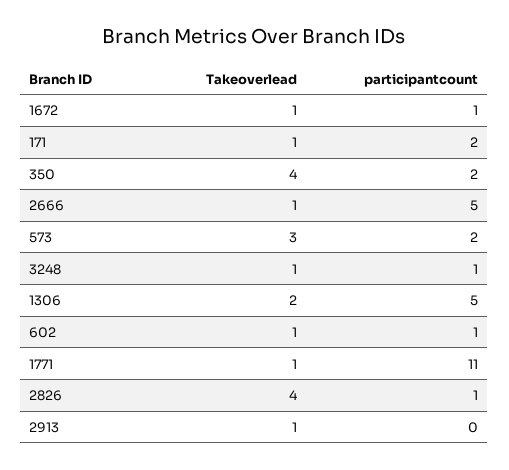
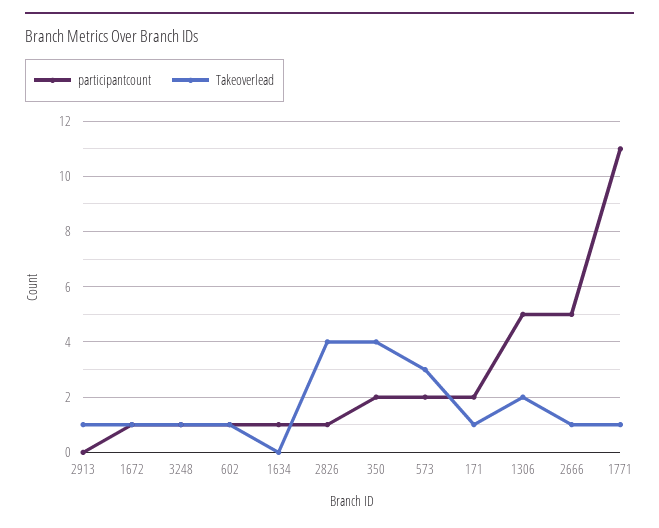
  {
    "Takeoverlead": {
      "1672": 1,
      "171": 1,
      "350": 4,
      "2666": 1,
      "573": 3,
      "3248": 1,
      "1306": 2,
      "602": 1,
      "1771": 1,
      "2826": 4,
-     "2913": 1
+     "2913": 1,
+     "1634": 0
    },
    "participantcount": {
      "1672": 1,
      "171": 2,
      "350": 2,
      "2666": 5,
      "573": 2,
      "3248": 1,
      "1306": 5,
      "602": 1,
      "1771": 11,
      "2826": 1,
-     "2913": 0
+     "2913": 0,
+     "1634": 1
    }
  }

